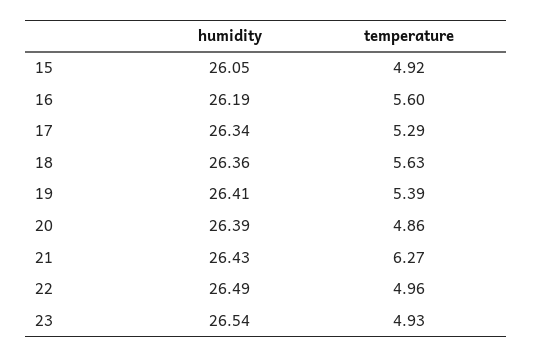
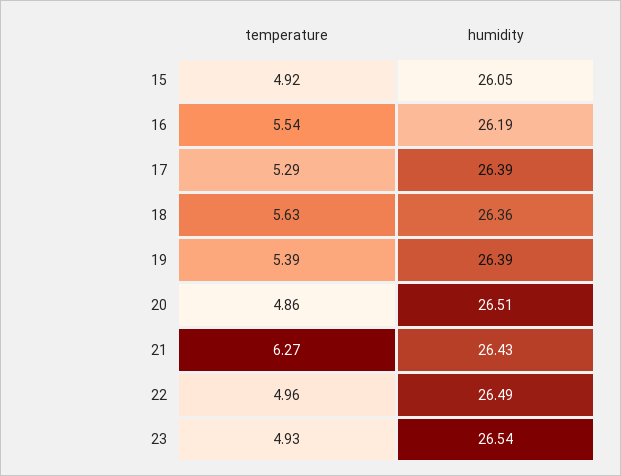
  {
    "humidity": {
      "15": 26.05,
      "16": 26.19,
-     "17": 26.34,
+     "17": 26.39,
      "18": 26.36,
-     "19": 26.41,
+     "19": 26.39,
-     "20": 26.39,
+     "20": 26.51,
      "21": 26.43,
      "22": 26.49,
      "23": 26.54
    },
    "temperature": {
      "15": 4.92,
-     "16": 5.6,
+     "16": 5.54,
      "17": 5.29,
      "18": 5.63,
      "19": 5.39,
      "20": 4.86,
      "21": 6.27,
      "22": 4.96,
      "23": 4.93
    }
  }

